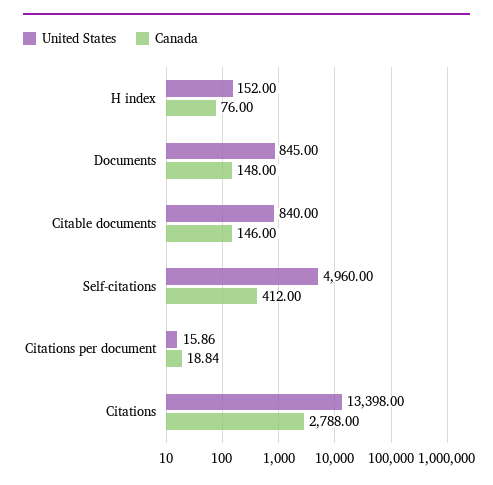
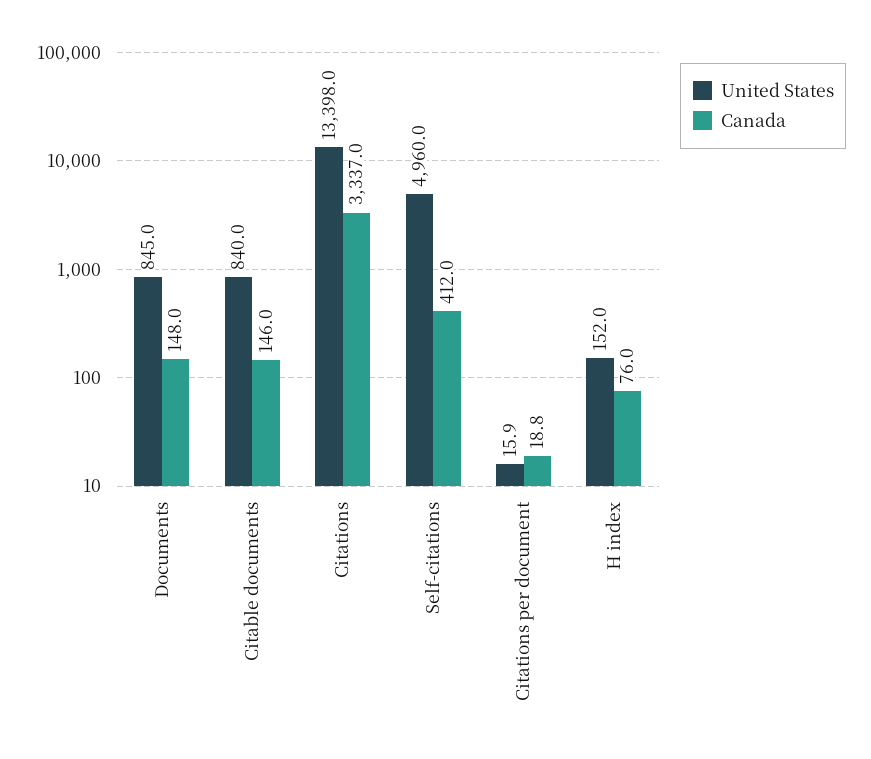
  {
    "United States": {
      "H index": 152,
      "Documents": 845,
      "Citable documents": 840,
      "Self-citations": 4960,
      "Citations per document": 15.86,
      "Citations": 13398
    },
    "Canada": {
      "H index": 76,
      "Documents": 148,
      "Citable documents": 146,
      "Self-citations": 412,
      "Citations per document": 18.84,
-     "Citations": 2788
+     "Citations": 3337
    }
  }

